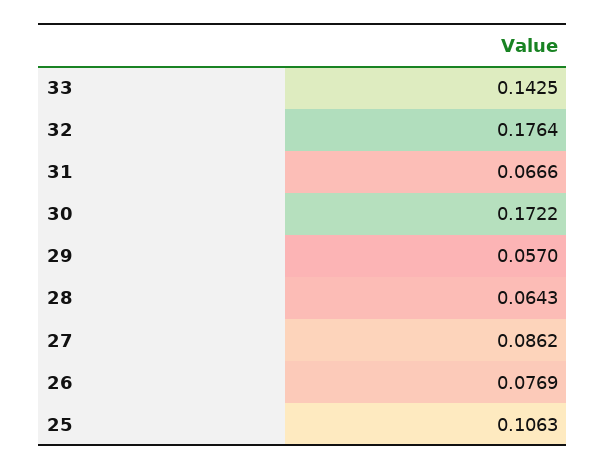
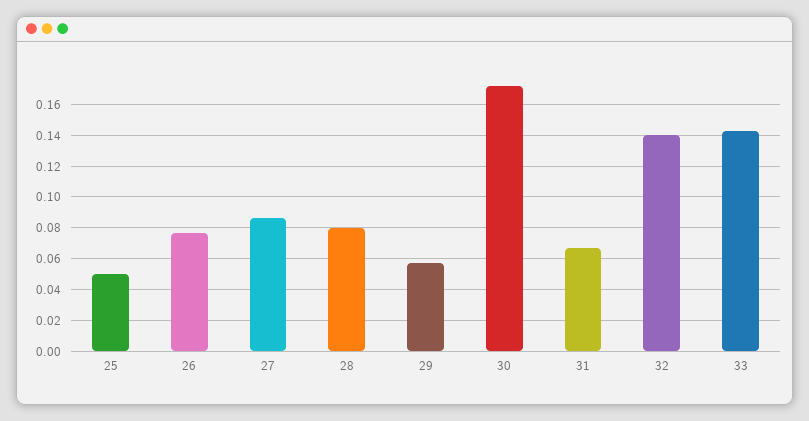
  {
    "33": 0.1425,
-   "32": 0.1764,
+   "32": 0.14,
    "31": 0.0666,
    "30": 0.1722,
    "29": 0.057,
-   "28": 0.0643,
+   "28": 0.08,
    "27": 0.0862,
    "26": 0.0769,
-   "25": 0.1063
+   "25": 0.05
  }

